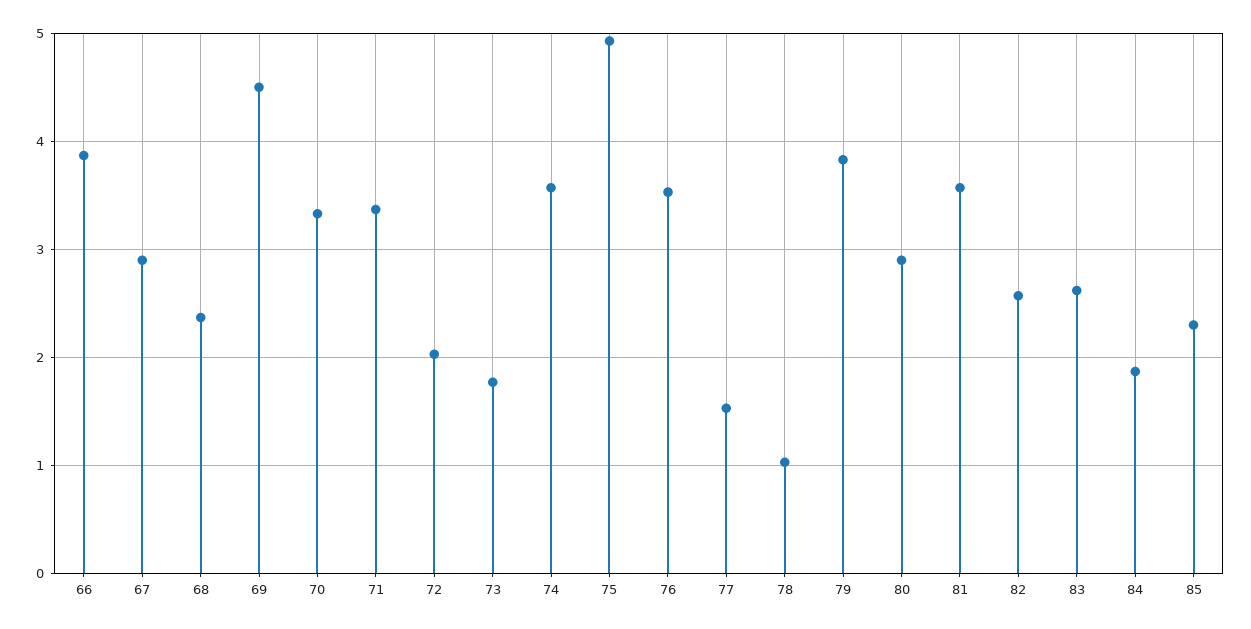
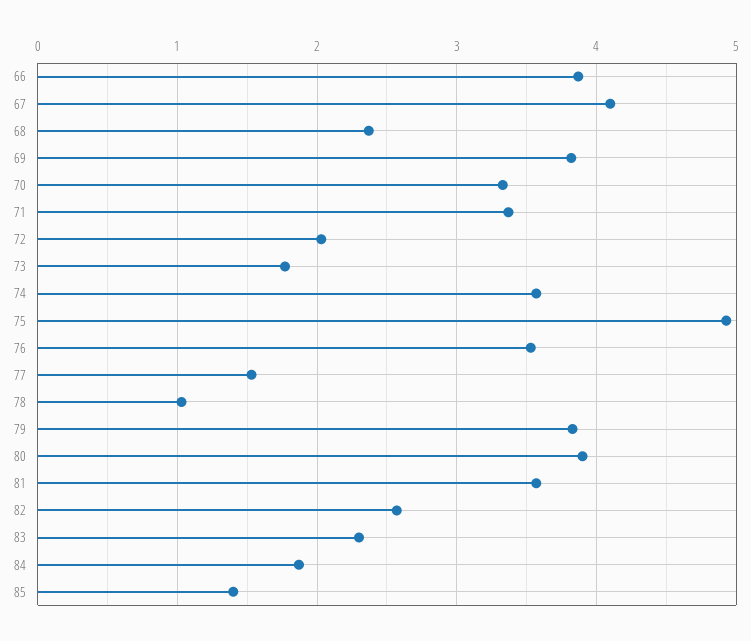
  {
    "66": 3.9,
-   "67": 2.9,
+   "67": 4.1,
    "68": 2.4,
-   "69": 4.5,
+   "69": 3.8,
    "70": 3.3,
    "71": 3.4,
    "72": 2,
    "73": 1.8,
    "74": 3.6,
    "75": 4.9,
    "76": 3.5,
    "77": 1.5,
    "78": 1,
    "79": 3.8,
-   "80": 2.9,
+   "80": 3.9,
    "81": 3.6,
    "82": 2.6,
-   "83": 2.6,
+   "83": 2.3,
    "84": 1.9,
-   "85": 2.3
+   "85": 1.4
  }

